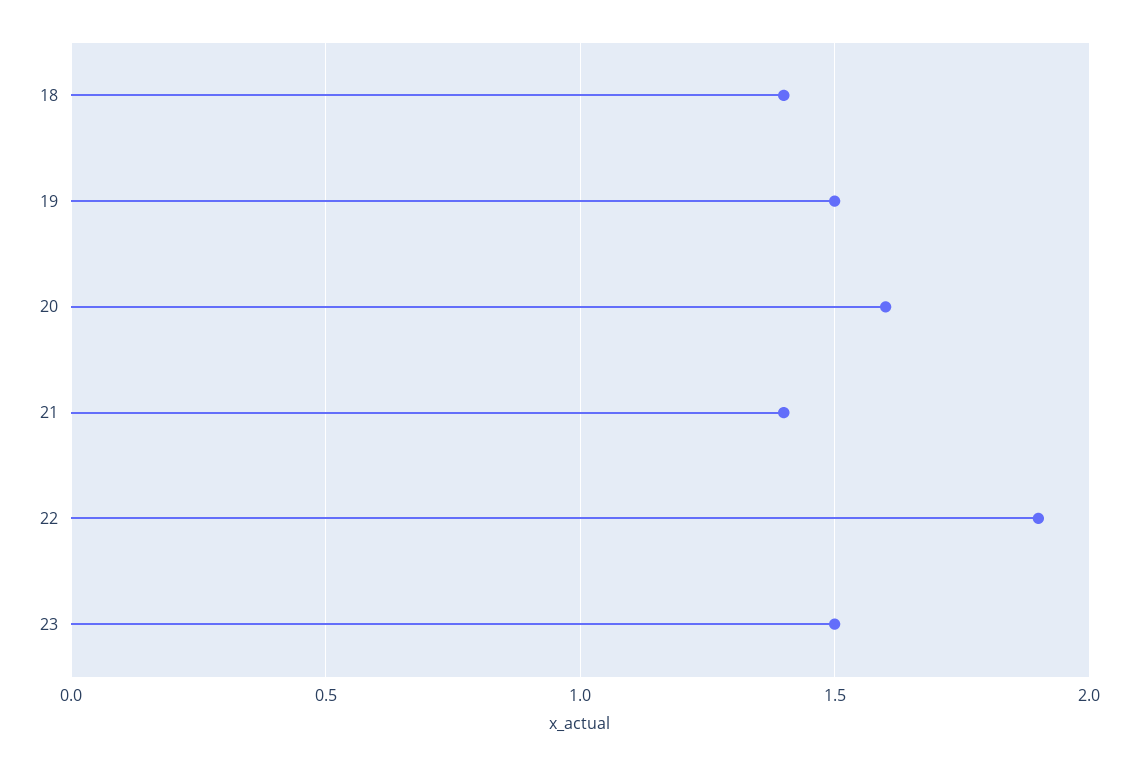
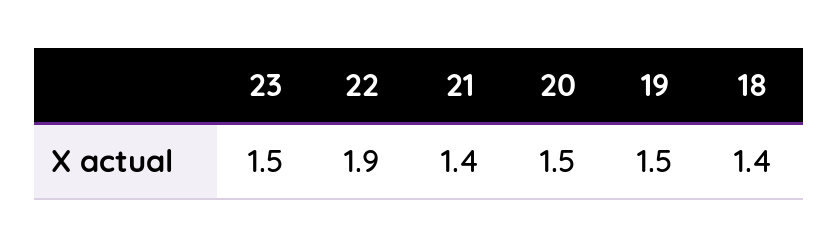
  {
    "18": 1.4,
    "19": 1.5,
-   "20": 1.6,
+   "20": 1.5,
    "21": 1.4,
    "22": 1.9,
    "23": 1.5
  }

